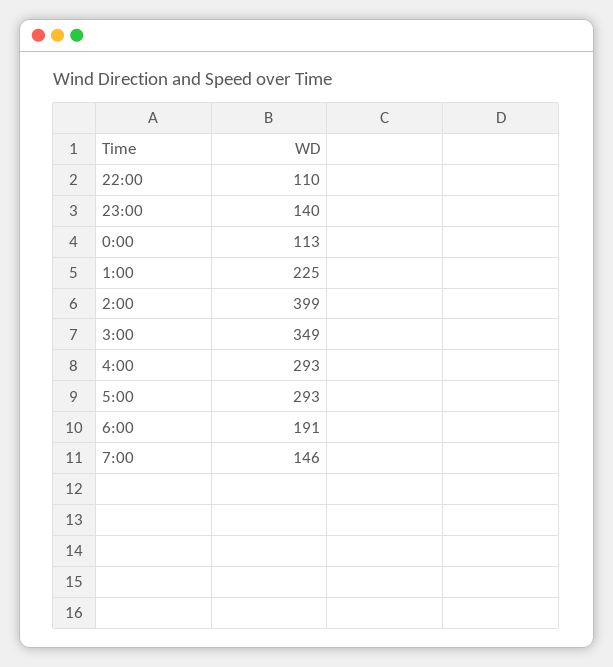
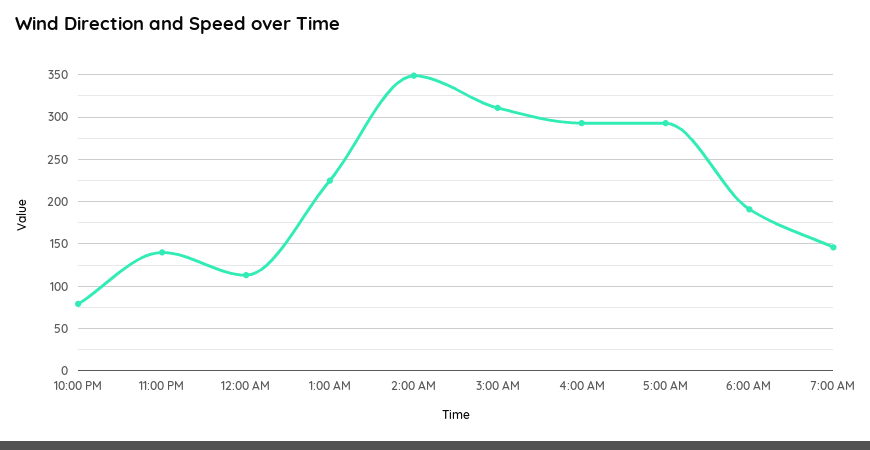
  {
-   "22:00": 110,
+   "22:00": 80,
    "23:00": 140,
    "0:00": 113,
    "1:00": 225,
-   "2:00": 399,
+   "2:00": 350,
-   "3:00": 349,
+   "3:00": 310,
    "4:00": 293,
    "5:00": 293,
    "6:00": 191,
    "7:00": 146
  }

